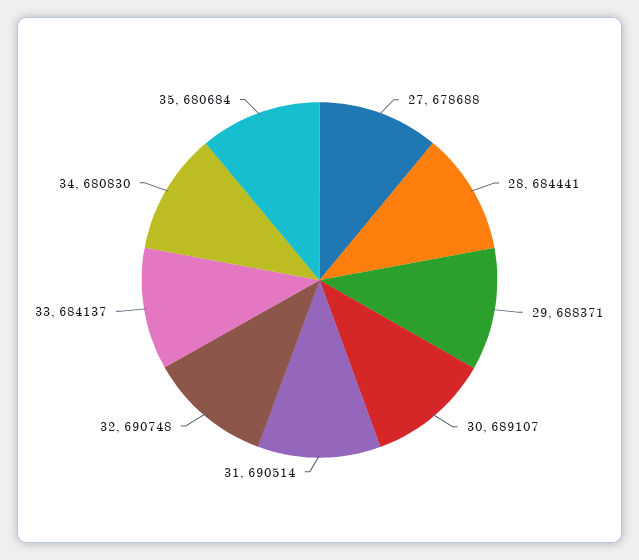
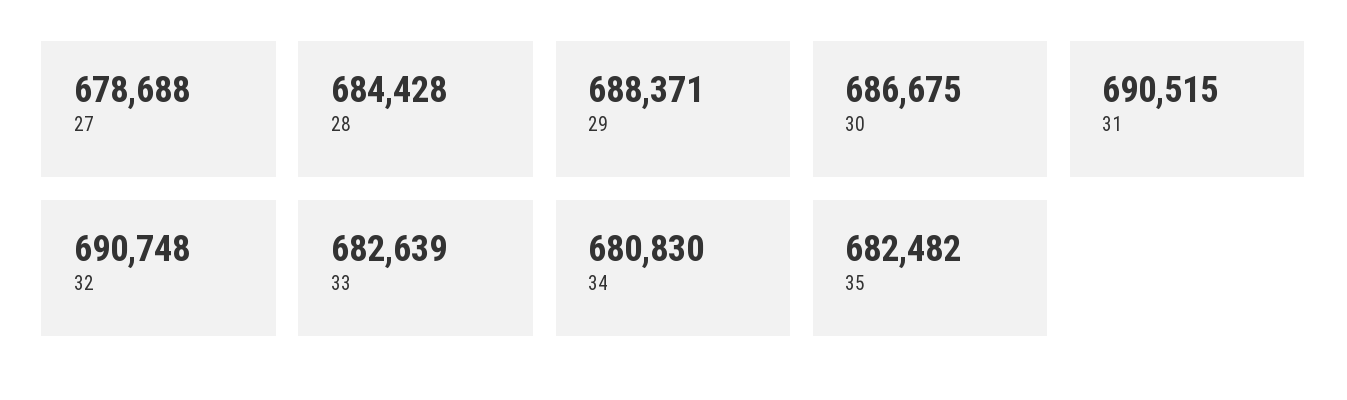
  {
    "27": 678688,
-   "28": 684441,
+   "28": 684428,
    "29": 688371,
-   "30": 689107,
+   "30": 686675,
-   "31": 690514,
+   "31": 690515,
    "32": 690748,
-   "33": 684137,
+   "33": 682639,
    "34": 680830,
-   "35": 680684
+   "35": 682482
  }

